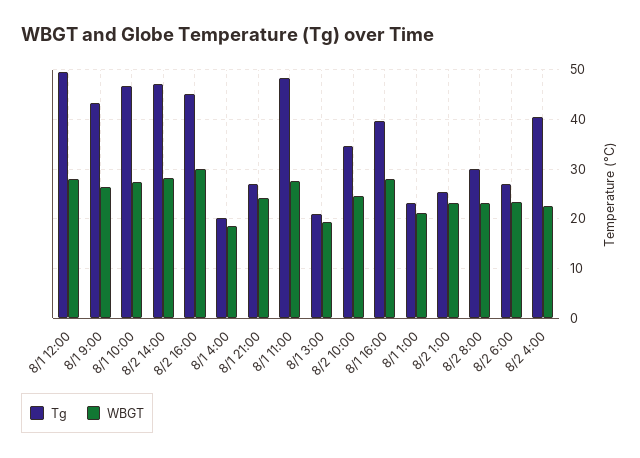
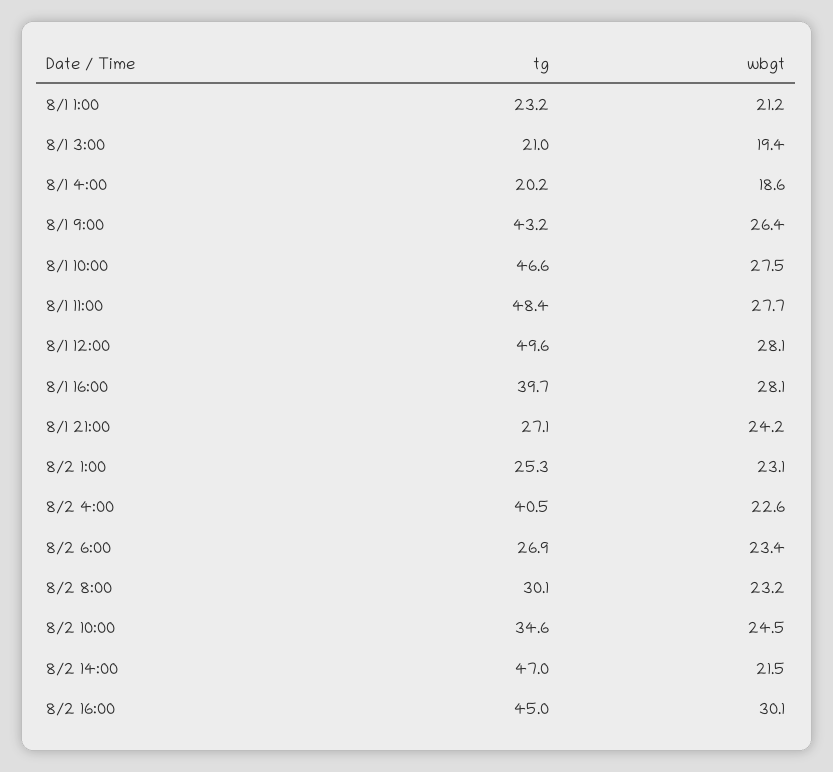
  {
    "Tg": {
      "8/1 12:00": 49.6,
      "8/1 9:00": 43.2,
      "8/1 10:00": 46.6,
      "8/2 14:00": 47,
      "8/2 16:00": 45,
      "8/1 4:00": 20.2,
      "8/1 21:00": 27.1,
      "8/1 11:00": 48.4,
      "8/1 3:00": 21,
      "8/2 10:00": 34.6,
      "8/1 16:00": 39.7,
      "8/1 1:00": 23.2,
      "8/2 1:00": 25.3,
      "8/2 8:00": 30.1,
      "8/2 6:00": 26.9,
      "8/2 4:00": 40.5
    },
    "WBGT": {
      "8/1 12:00": 28.1,
      "8/1 9:00": 26.4,
      "8/1 10:00": 27.5,
-     "8/2 14:00": 28,
+     "8/2 14:00": 21.5,
      "8/2 16:00": 30.1,
      "8/1 4:00": 18.6,
      "8/1 21:00": 24.2,
      "8/1 11:00": 27.7,
      "8/1 3:00": 19.4,
      "8/2 10:00": 24.5,
      "8/1 16:00": 28.1,
      "8/1 1:00": 21.2,
      "8/2 1:00": 23.1,
      "8/2 8:00": 23.2,
      "8/2 6:00": 23.4,
      "8/2 4:00": 22.6
    }
  }

